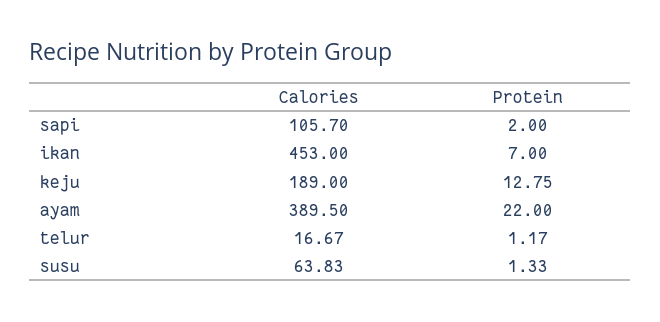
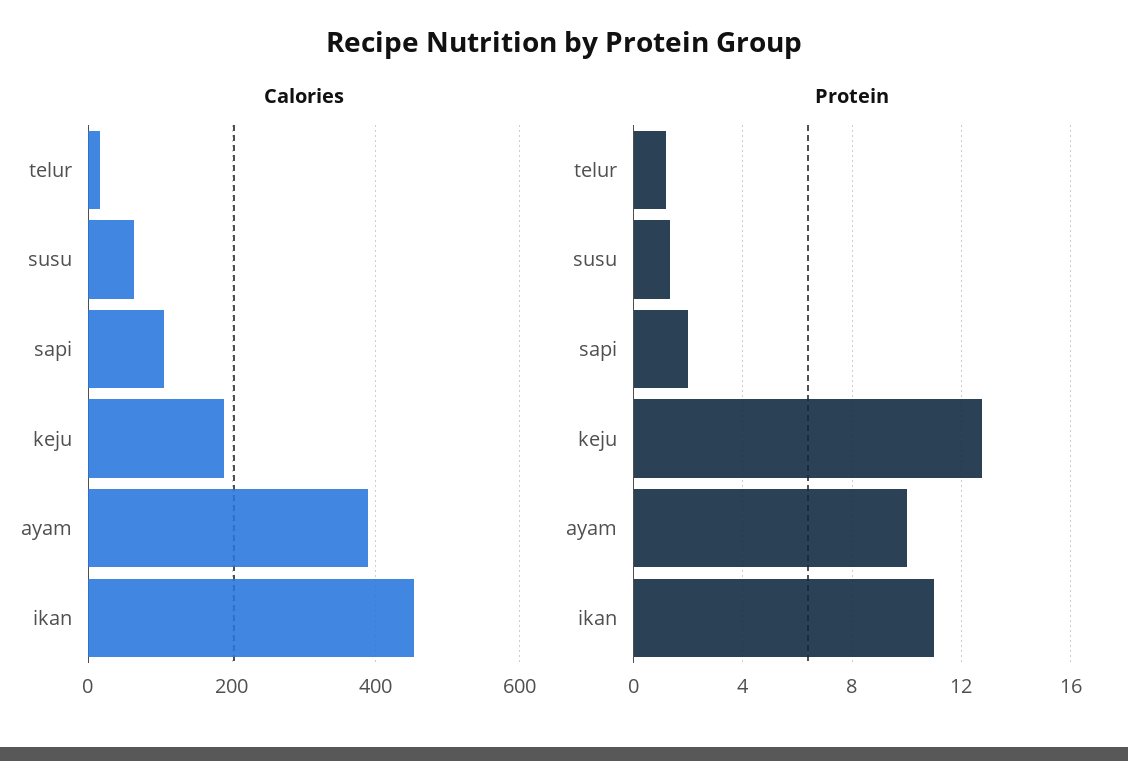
  {
    "Calories": {
      "sapi": 105.7,
      "ikan": 453,
      "keju": 189,
      "ayam": 389.5,
      "telur": 16.67,
      "susu": 63.83
    },
    "Protein": {
      "sapi": 2,
-     "ikan": 7,
+     "ikan": 11,
      "keju": 12.75,
-     "ayam": 22,
+     "ayam": 10,
      "telur": 1.17,
      "susu": 1.33
    }
  }

